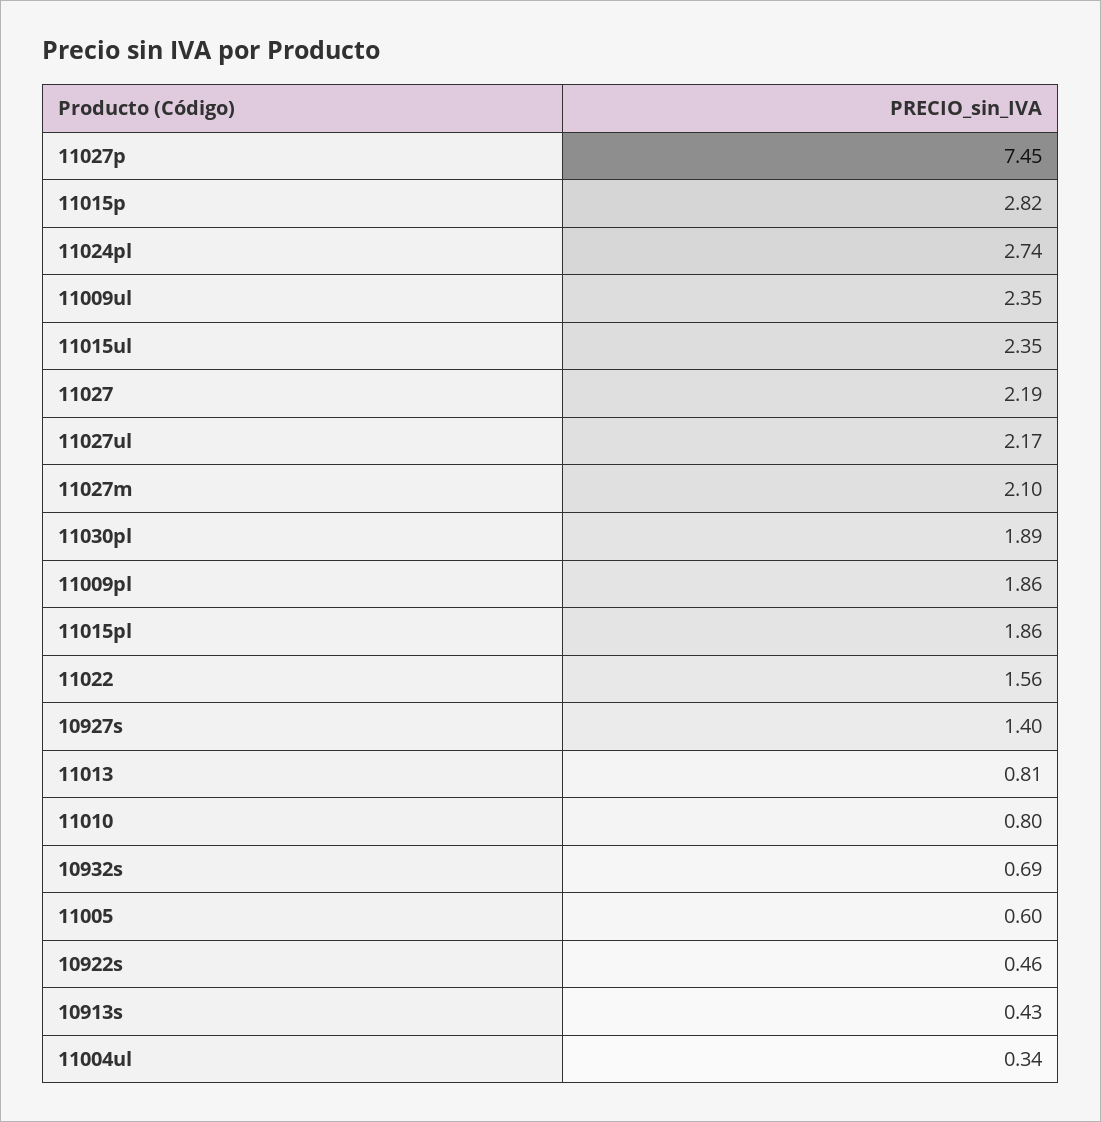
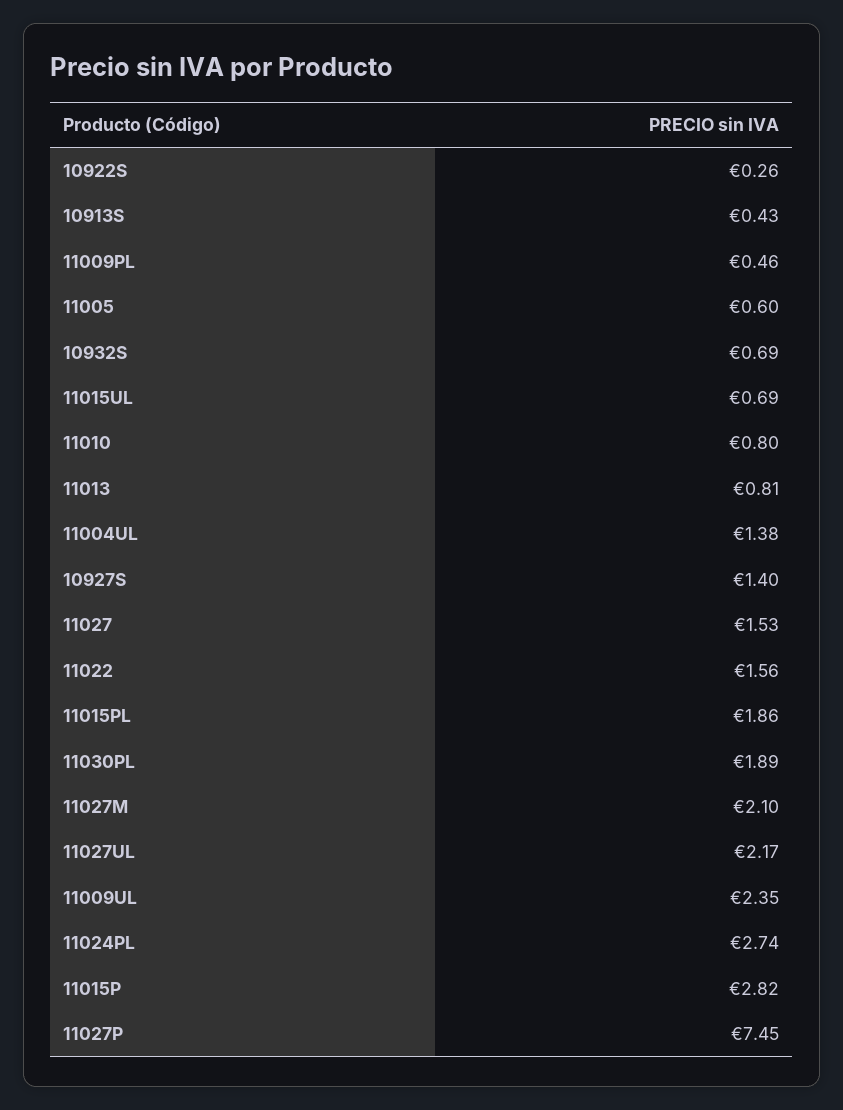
  {
    "11027p": 7.45,
    "11015p": 2.82,
    "11024pl": 2.74,
    "11009ul": 2.35,
-   "11015ul": 2.35,
+   "11015ul": 0.69,
-   "11027": 2.19,
+   "11027": 1.53,
    "11027ul": 2.17,
    "11027m": 2.1,
    "11030pl": 1.89,
-   "11009pl": 1.86,
+   "11009pl": 0.46,
    "11015pl": 1.86,
    "11022": 1.56,
    "10927s": 1.4,
    "11013": 0.81,
    "11010": 0.8,
    "10932s": 0.69,
    "11005": 0.6,
-   "10922s": 0.46,
+   "10922s": 0.26,
    "10913s": 0.43,
-   "11004ul": 0.34
+   "11004ul": 1.38
  }

